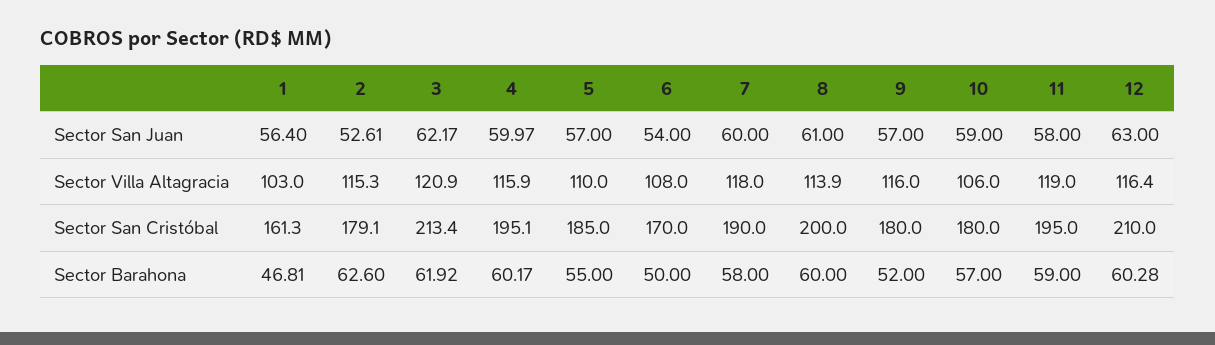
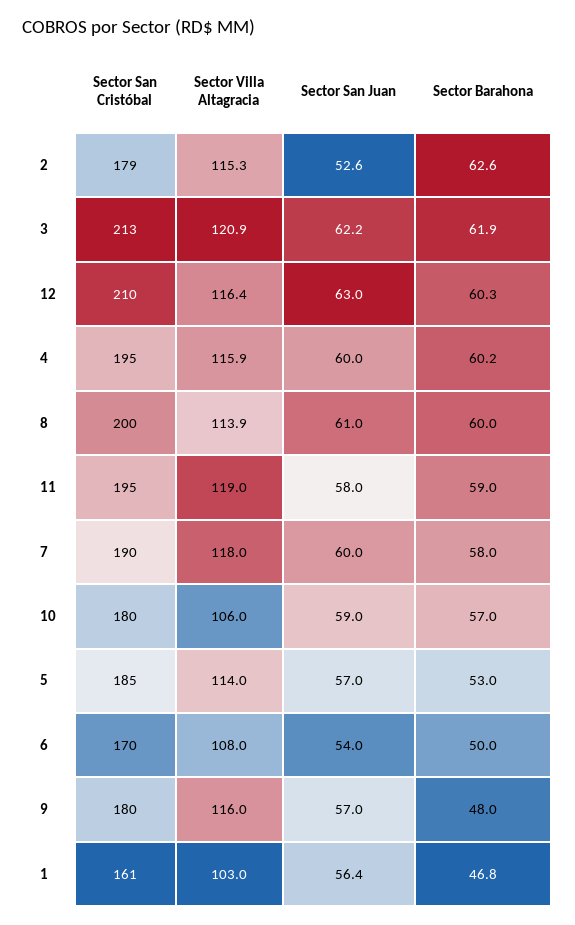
  {
    "1": {
      "Sector San Juan": 56.4,
      "Sector Villa Altagracia": 103,
      "Sector San Cristóbal": 161.3,
      "Sector Barahona": 46.81
    },
    "2": {
      "Sector San Juan": 52.61,
      "Sector Villa Altagracia": 115.3,
      "Sector San Cristóbal": 179.1,
      "Sector Barahona": 62.6
    },
    "3": {
      "Sector San Juan": 62.17,
      "Sector Villa Altagracia": 120.9,
      "Sector San Cristóbal": 213.4,
      "Sector Barahona": 61.92
    },
    "4": {
      "Sector San Juan": 59.97,
      "Sector Villa Altagracia": 115.9,
      "Sector San Cristóbal": 195.1,
      "Sector Barahona": 60.17
    },
    "5": {
      "Sector San Juan": 57,
-     "Sector Villa Altagracia": 110,
+     "Sector Villa Altagracia": 114,
      "Sector San Cristóbal": 185,
-     "Sector Barahona": 55
+     "Sector Barahona": 53
    },
    "6": {
      "Sector San Juan": 54,
      "Sector Villa Altagracia": 108,
      "Sector San Cristóbal": 170,
      "Sector Barahona": 50
    },
    "7": {
      "Sector San Juan": 60,
      "Sector Villa Altagracia": 118,
      "Sector San Cristóbal": 190,
      "Sector Barahona": 58
    },
    "8": {
      "Sector San Juan": 61,
      "Sector Villa Altagracia": 113.9,
      "Sector San Cristóbal": 200,
      "Sector Barahona": 60
    },
    "9": {
      "Sector San Juan": 57,
      "Sector Villa Altagracia": 116,
      "Sector San Cristóbal": 180,
-     "Sector Barahona": 52
+     "Sector Barahona": 48
    },
    "10": {
      "Sector San Juan": 59,
      "Sector Villa Altagracia": 106,
      "Sector San Cristóbal": 180,
      "Sector Barahona": 57
    },
    "11": {
      "Sector San Juan": 58,
      "Sector Villa Altagracia": 119,
      "Sector San Cristóbal": 195,
      "Sector Barahona": 59
    },
    "12": {
      "Sector San Juan": 63,
      "Sector Villa Altagracia": 116.4,
      "Sector San Cristóbal": 210,
      "Sector Barahona": 60.28
    }
  }

